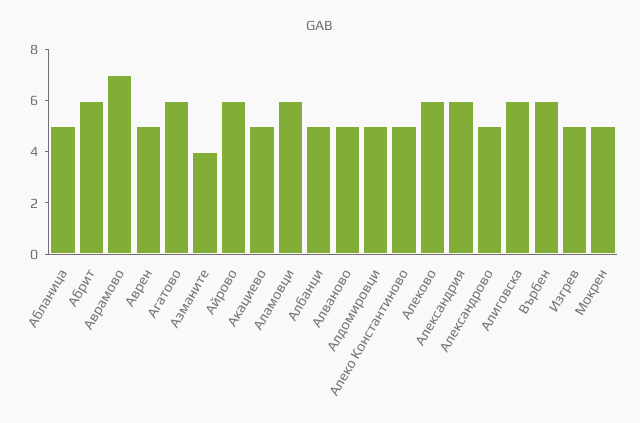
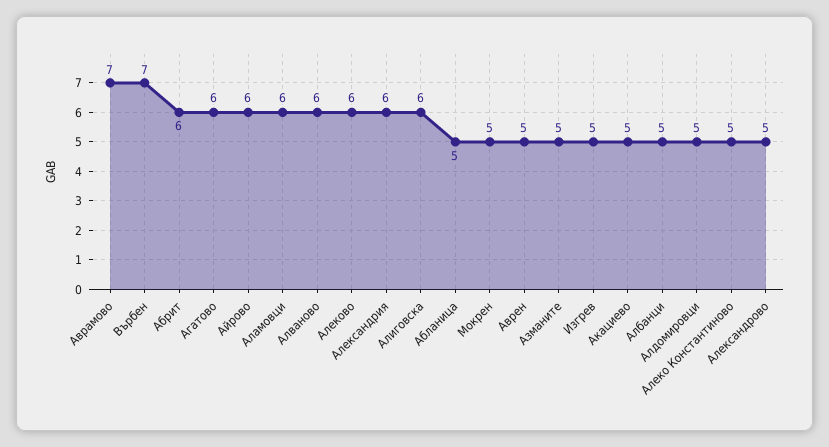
  {
    "Абланица": 5,
    "Абрит": 6,
    "Аврамово": 7,
    "Аврен": 5,
    "Агатово": 6,
-   "Азманите": 4,
+   "Азманите": 5,
    "Айрово": 6,
    "Акациево": 5,
    "Аламовци": 6,
    "Албанци": 5,
-   "Алваново": 5,
+   "Алваново": 6,
    "Алдомировци": 5,
    "Алеко Константиново": 5,
    "Алеково": 6,
    "Александрия": 6,
    "Александрово": 5,
    "Алиговска": 6,
-   "Върбен": 6,
+   "Върбен": 7,
    "Изгрев": 5,
    "Мокрен": 5
  }

